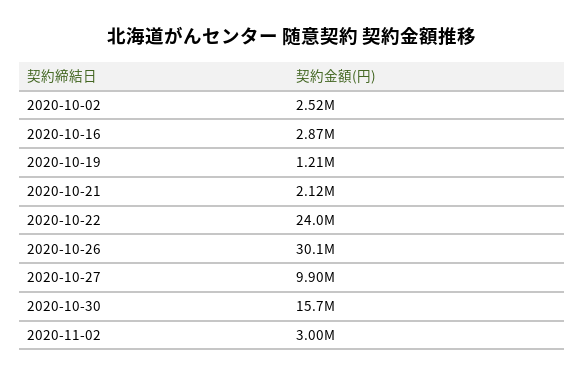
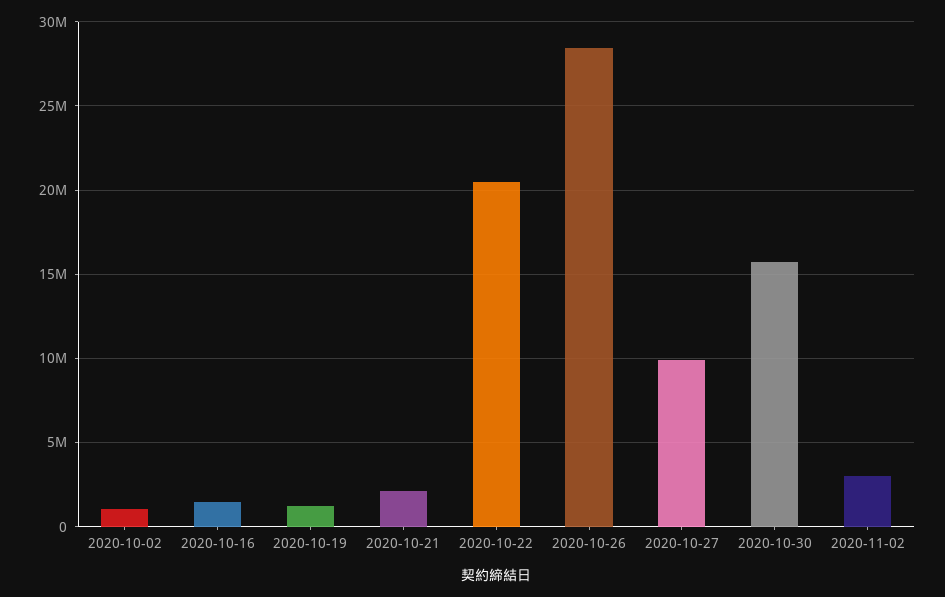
  {
-   "2020-10-02": 2520000,
+   "2020-10-02": 1000000,
-   "2020-10-16": 2870000,
+   "2020-10-16": 1500000,
    "2020-10-19": 1210000,
    "2020-10-21": 2120000,
-   "2020-10-22": 24000000,
+   "2020-10-22": 20500000,
-   "2020-10-26": 30100000,
+   "2020-10-26": 28500000,
    "2020-10-27": 9900000,
    "2020-10-30": 15700000,
    "2020-11-02": 3000000
  }

